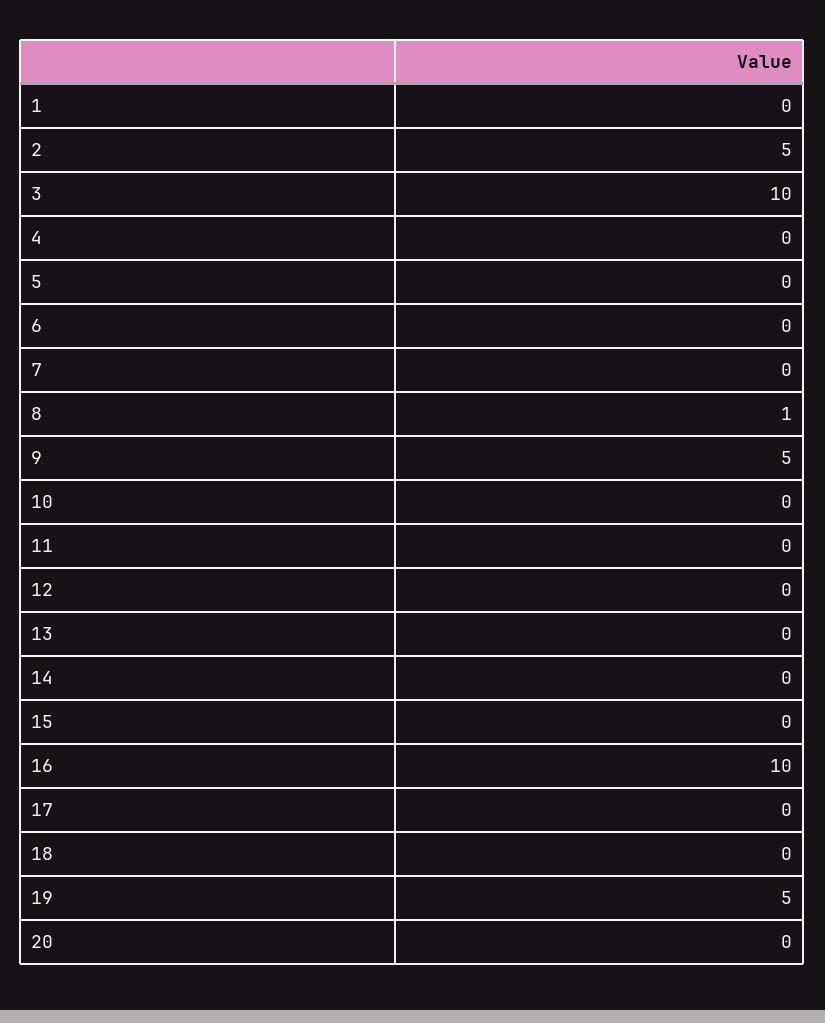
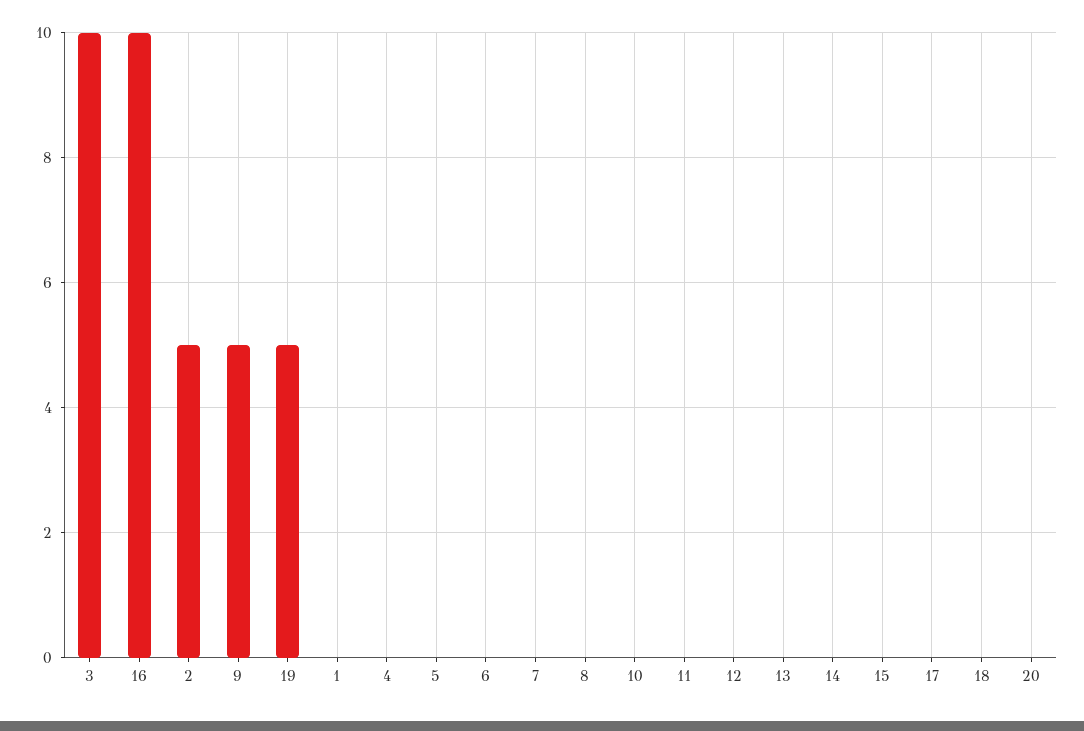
  {
    "1": 0,
    "2": 5,
    "3": 10,
    "4": 0,
    "5": 0,
    "6": 0,
    "7": 0,
-   "8": 1,
+   "8": 0,
    "9": 5,
    "10": 0,
    "11": 0,
    "12": 0,
    "13": 0,
    "14": 0,
    "15": 0,
    "16": 10,
    "17": 0,
    "18": 0,
    "19": 5,
    "20": 0
  }

